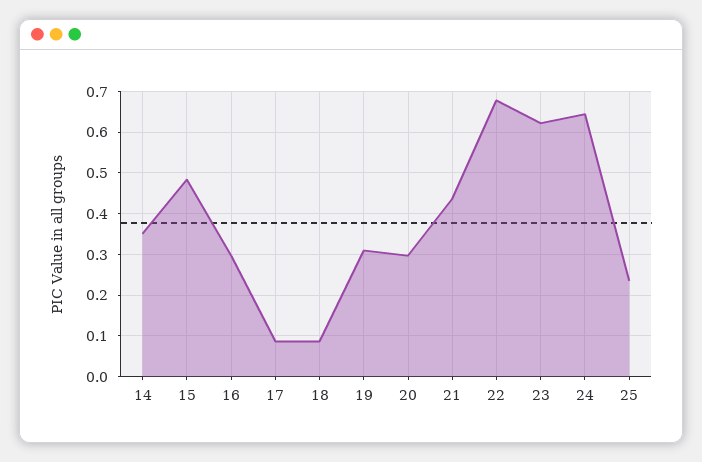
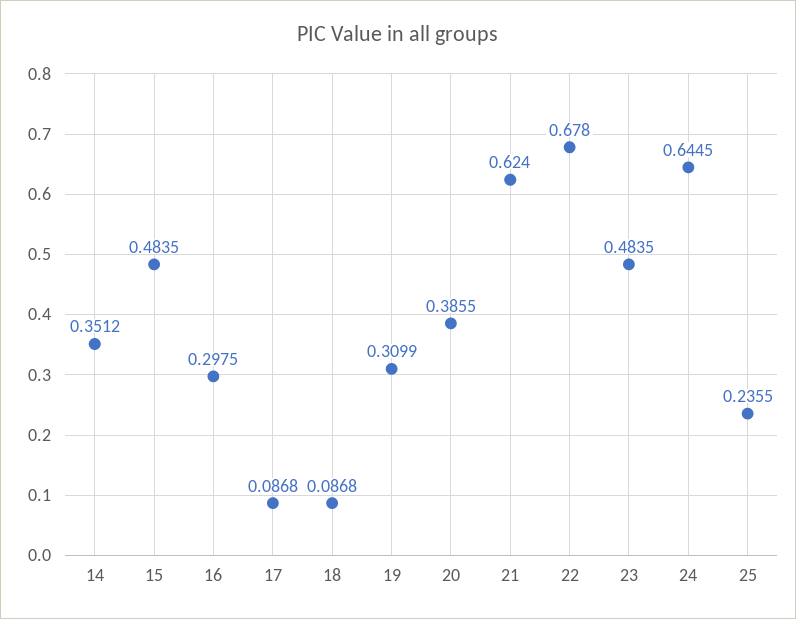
  {
    "14": 0.3512,
    "15": 0.4835,
    "16": 0.2975,
    "17": 0.0868,
    "18": 0.0868,
    "19": 0.3099,
-   "20": 0.3,
+   "20": 0.3855,
-   "21": 0.44,
+   "21": 0.624,
    "22": 0.678,
-   "23": 0.62,
+   "23": 0.4835,
    "24": 0.6445,
    "25": 0.2355
  }

